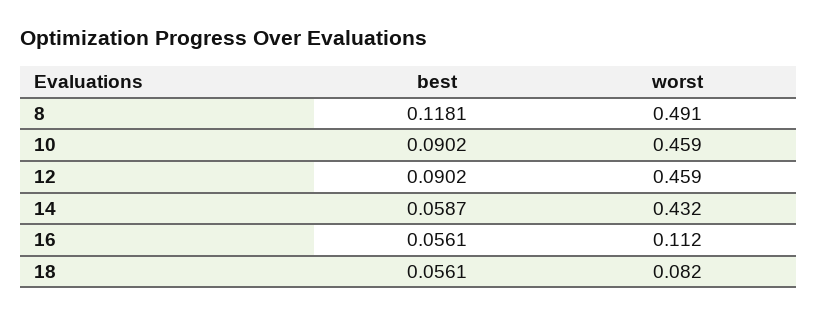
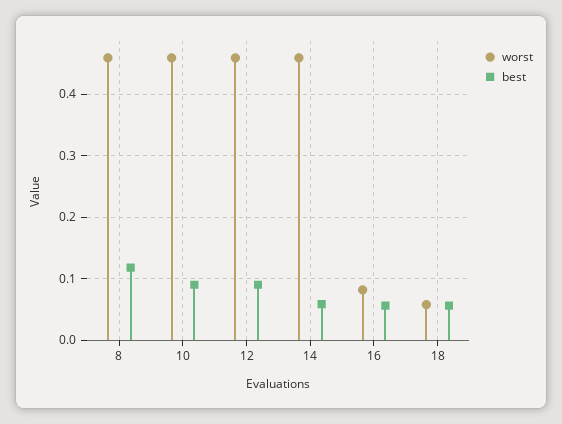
  {
    "best": {
      "8": 0.1181,
      "10": 0.0902,
      "12": 0.0902,
      "14": 0.0587,
      "16": 0.0561,
      "18": 0.0561
    },
    "worst": {
-     "8": 0.491,
+     "8": 0.46,
      "10": 0.459,
      "12": 0.459,
-     "14": 0.432,
+     "14": 0.46,
-     "16": 0.112,
+     "16": 0.08,
-     "18": 0.082
+     "18": 0.06
    }
  }

